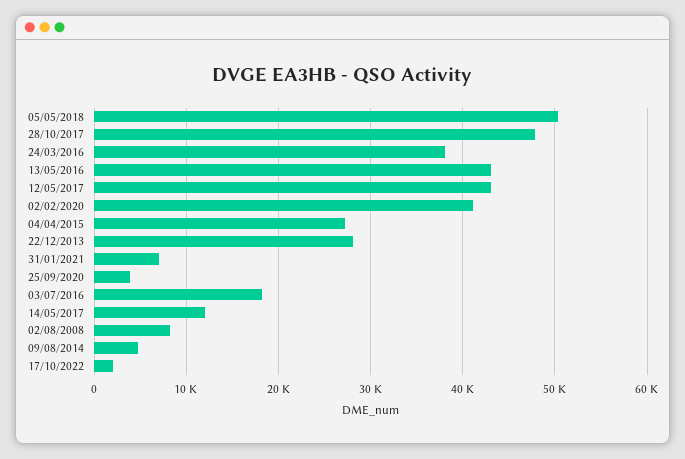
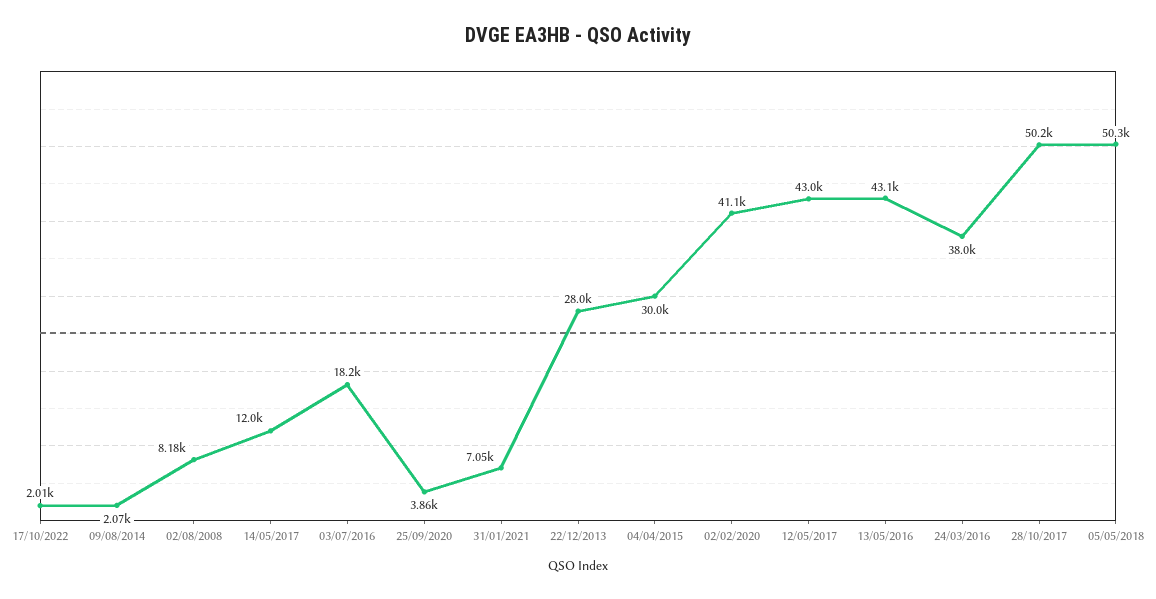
  {
    "05/05/2018": 50300,
-   "28/10/2017": 48000,
+   "28/10/2017": 50200,
    "24/03/2016": 38000,
    "13/05/2016": 43100,
    "12/05/2017": 43000,
    "02/02/2020": 41100,
-   "04/04/2015": 27000,
+   "04/04/2015": 30000,
    "22/12/2013": 28000,
    "31/01/2021": 7050,
    "25/09/2020": 3860,
    "03/07/2016": 18200,
    "14/05/2017": 12000,
    "02/08/2008": 8180,
-   "09/08/2014": 5000,
+   "09/08/2014": 2070,
    "17/10/2022": 2010
  }

